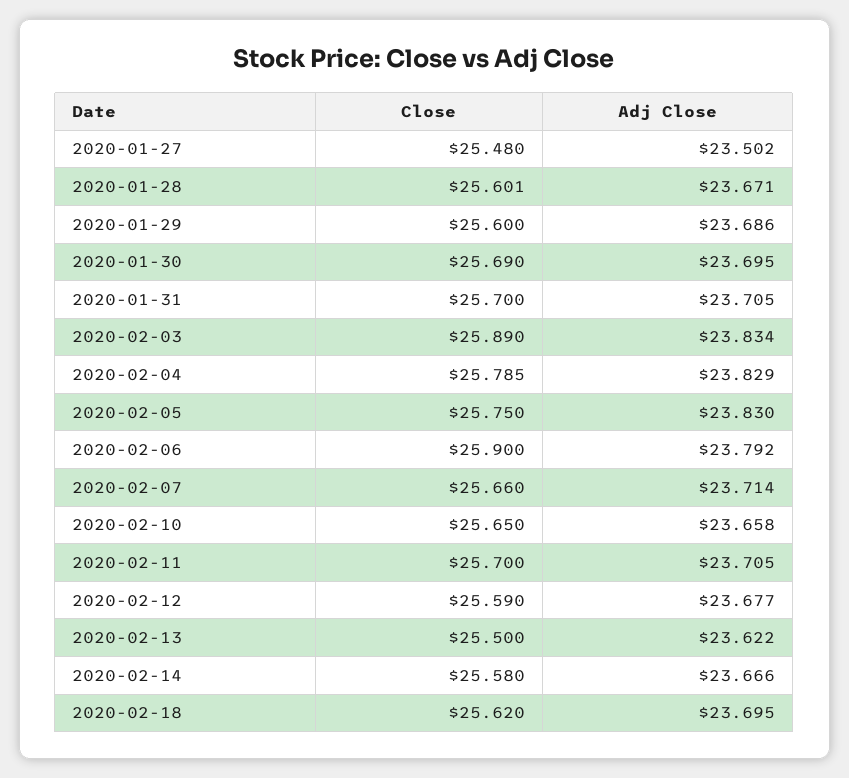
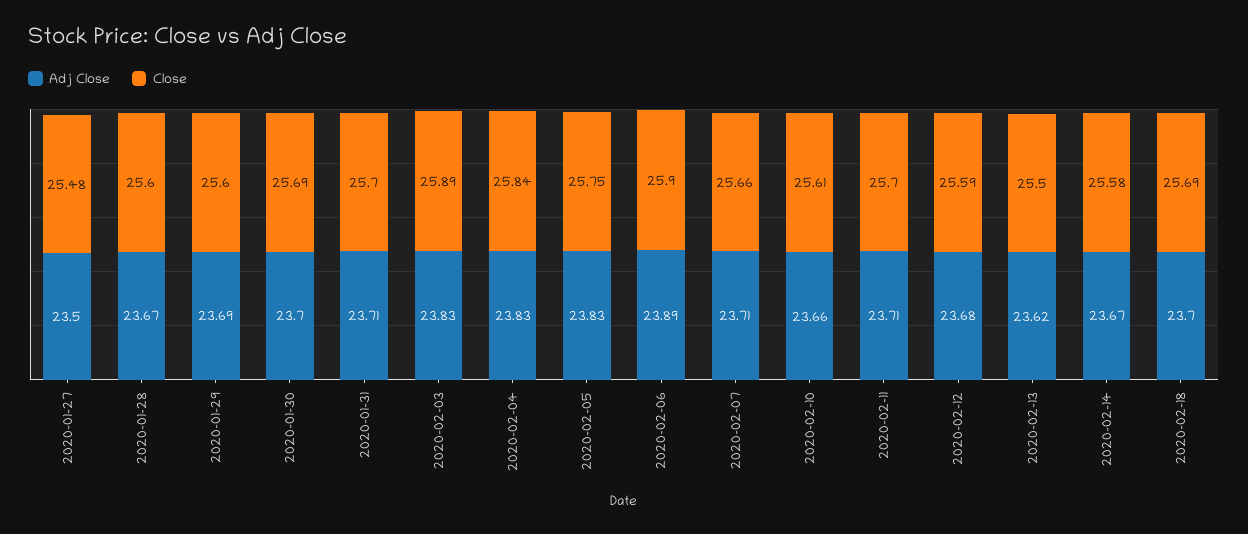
  {
    "Close": {
      "2020-01-27": 25.48,
      "2020-01-28": 25.601,
      "2020-01-29": 25.6,
      "2020-01-30": 25.69,
      "2020-01-31": 25.7,
      "2020-02-03": 25.89,
-     "2020-02-04": 25.785,
+     "2020-02-04": 25.84,
      "2020-02-05": 25.75,
      "2020-02-06": 25.9,
      "2020-02-07": 25.66,
-     "2020-02-10": 25.65,
+     "2020-02-10": 25.61,
      "2020-02-11": 25.7,
      "2020-02-12": 25.59,
      "2020-02-13": 25.5,
      "2020-02-14": 25.58,
-     "2020-02-18": 25.62
+     "2020-02-18": 25.69
    },
    "Adj Close": {
      "2020-01-27": 23.502,
      "2020-01-28": 23.671,
      "2020-01-29": 23.686,
      "2020-01-30": 23.695,
      "2020-01-31": 23.705,
      "2020-02-03": 23.834,
      "2020-02-04": 23.829,
      "2020-02-05": 23.83,
-     "2020-02-06": 23.792,
+     "2020-02-06": 23.89,
      "2020-02-07": 23.714,
      "2020-02-10": 23.658,
      "2020-02-11": 23.705,
      "2020-02-12": 23.677,
      "2020-02-13": 23.622,
      "2020-02-14": 23.666,
      "2020-02-18": 23.695
    }
  }

